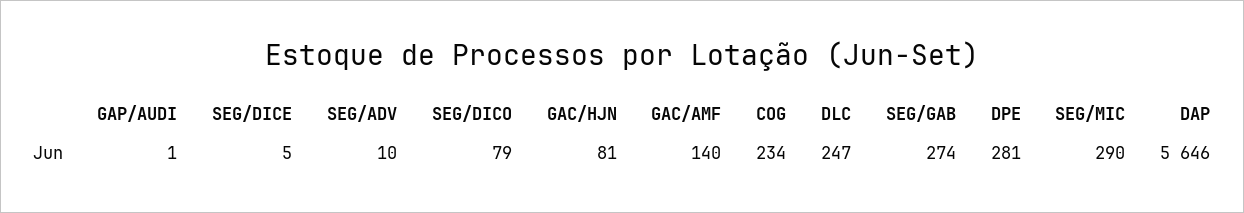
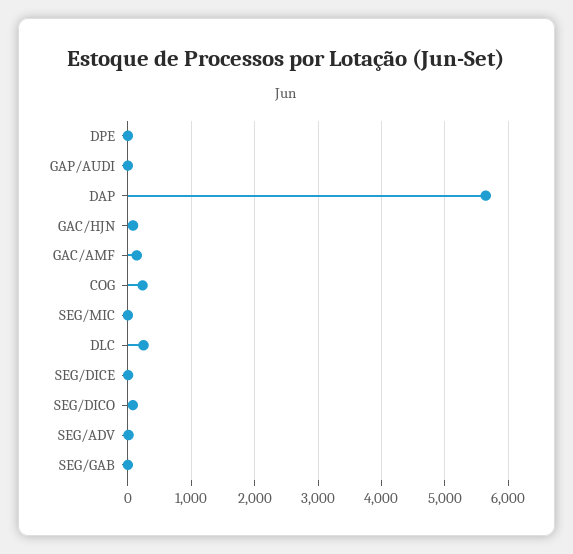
  {
    "GAP/AUDI": 1,
    "SEG/DICE": 5,
    "SEG/ADV": 10,
    "SEG/DICO": 79,
    "GAC/HJN": 81,
    "GAC/AMF": 140,
    "COG": 234,
    "DLC": 247,
-   "SEG/GAB": 274,
+   "SEG/GAB": 0,
-   "DPE": 281,
+   "DPE": 0,
-   "SEG/MIC": 290,
+   "SEG/MIC": 0,
    "DAP": 5646
  }

